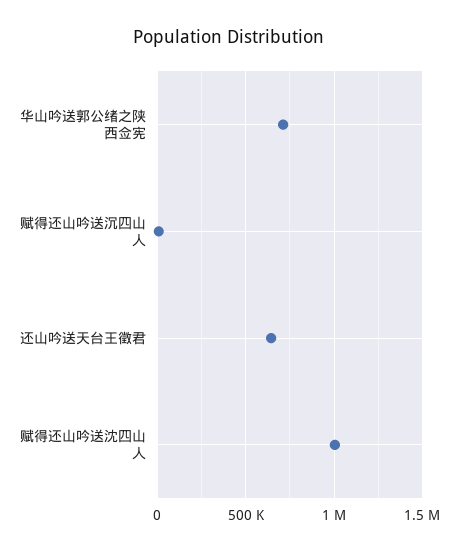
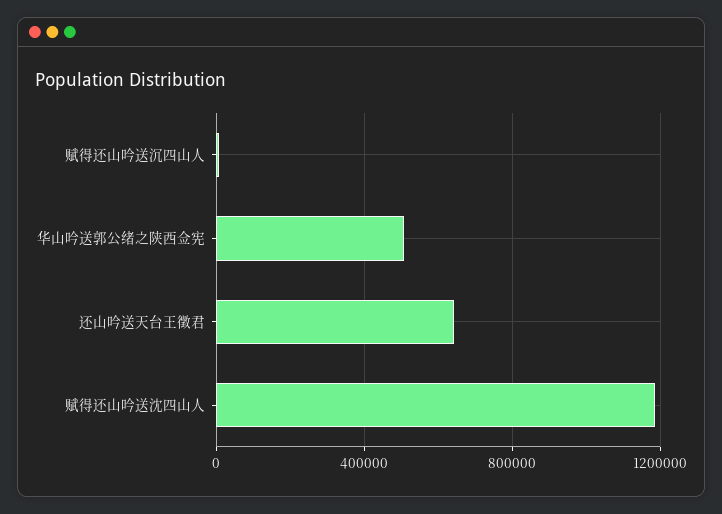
  {
-   "华山吟送郭公绪之陕西佥宪": 700000,
+   "华山吟送郭公绪之陕西佥宪": 500000,
    "赋得还山吟送沉四山人": 0,
    "还山吟送天台王徵君": 650000,
-   "赋得还山吟送沈四山人": 1000000
+   "赋得还山吟送沈四山人": 1200000
  }

